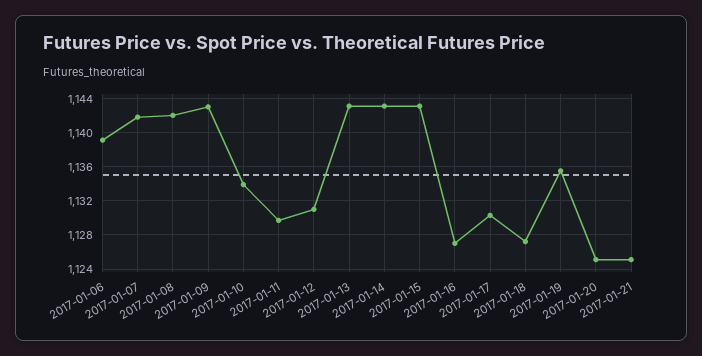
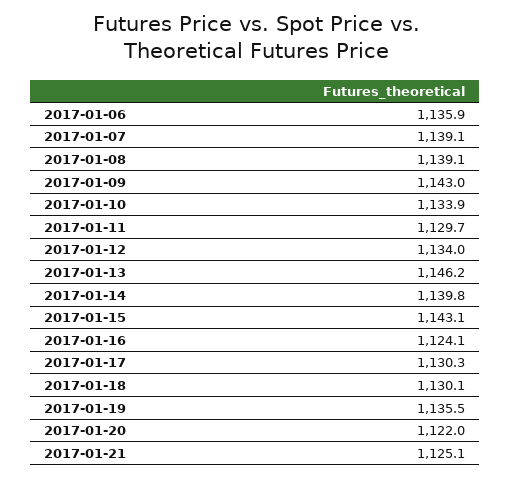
  {
-   "2017-01-06": 1139,
+   "2017-01-06": 1135.9,
-   "2017-01-07": 1142,
+   "2017-01-07": 1139.1,
-   "2017-01-08": 1142,
+   "2017-01-08": 1139.1,
    "2017-01-09": 1143,
    "2017-01-10": 1133.9,
    "2017-01-11": 1129.7,
-   "2017-01-12": 1131,
+   "2017-01-12": 1134,
-   "2017-01-13": 1143,
+   "2017-01-13": 1146.2,
-   "2017-01-14": 1143,
+   "2017-01-14": 1139.8,
    "2017-01-15": 1143.1,
-   "2017-01-16": 1127,
+   "2017-01-16": 1124.1,
    "2017-01-17": 1130.3,
-   "2017-01-18": 1127,
+   "2017-01-18": 1130.1,
    "2017-01-19": 1135.5,
-   "2017-01-20": 1125,
+   "2017-01-20": 1122,
    "2017-01-21": 1125.1
  }

